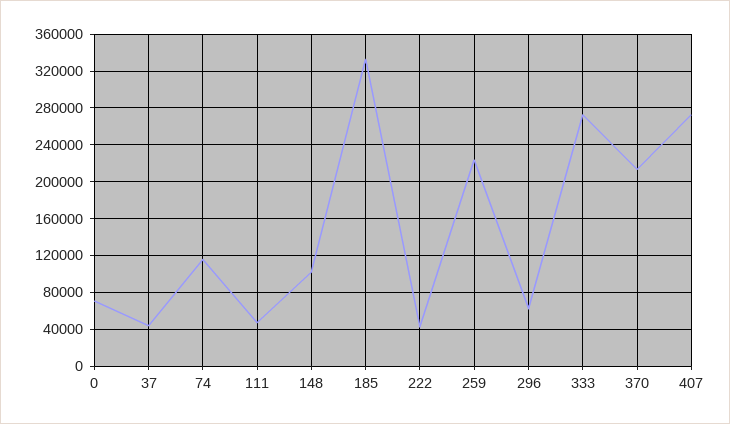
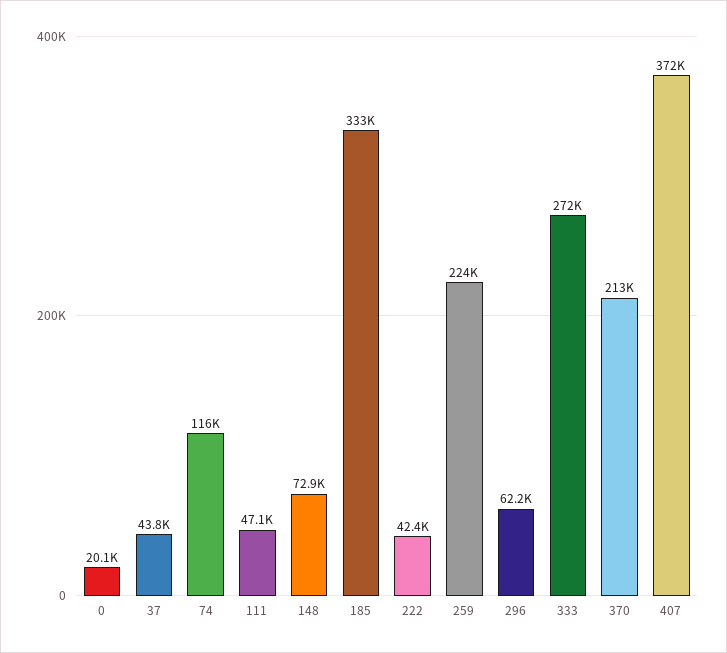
  {
-   "0": 70000,
+   "0": 20100,
    "37": 43800,
    "74": 116000,
    "111": 47100,
-   "148": 100000,
+   "148": 72900,
    "185": 333000,
    "222": 42400,
    "259": 224000,
    "296": 62200,
    "333": 272000,
    "370": 213000,
-   "407": 270000
+   "407": 372000
  }

